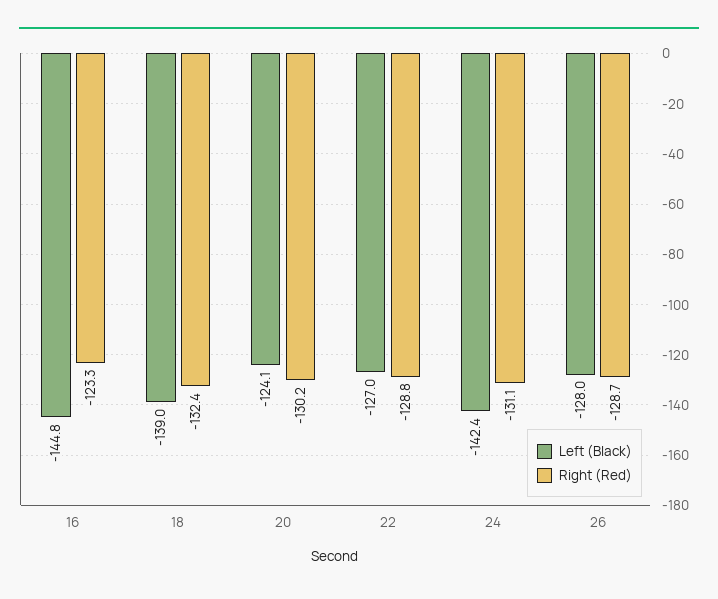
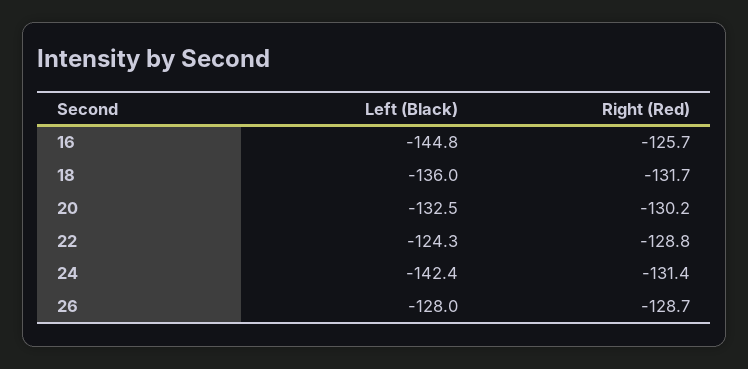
  {
    "Left (Black)": {
      "16": -144.8,
-     "18": -139,
+     "18": -136,
-     "20": -124.1,
+     "20": -132.5,
-     "22": -127,
+     "22": -124.3,
      "24": -142.4,
      "26": -128
    },
    "Right (Red)": {
-     "16": -123.3,
+     "16": -125.7,
-     "18": -132.4,
+     "18": -131.7,
      "20": -130.2,
      "22": -128.8,
-     "24": -131.1,
+     "24": -131.4,
      "26": -128.7
    }
  }

